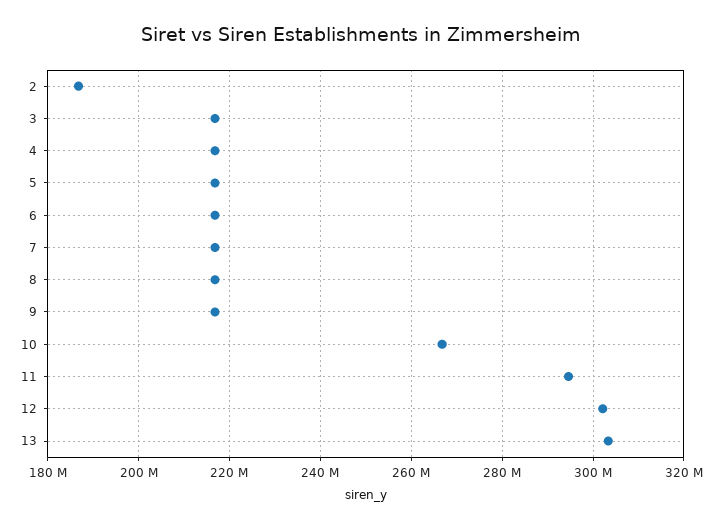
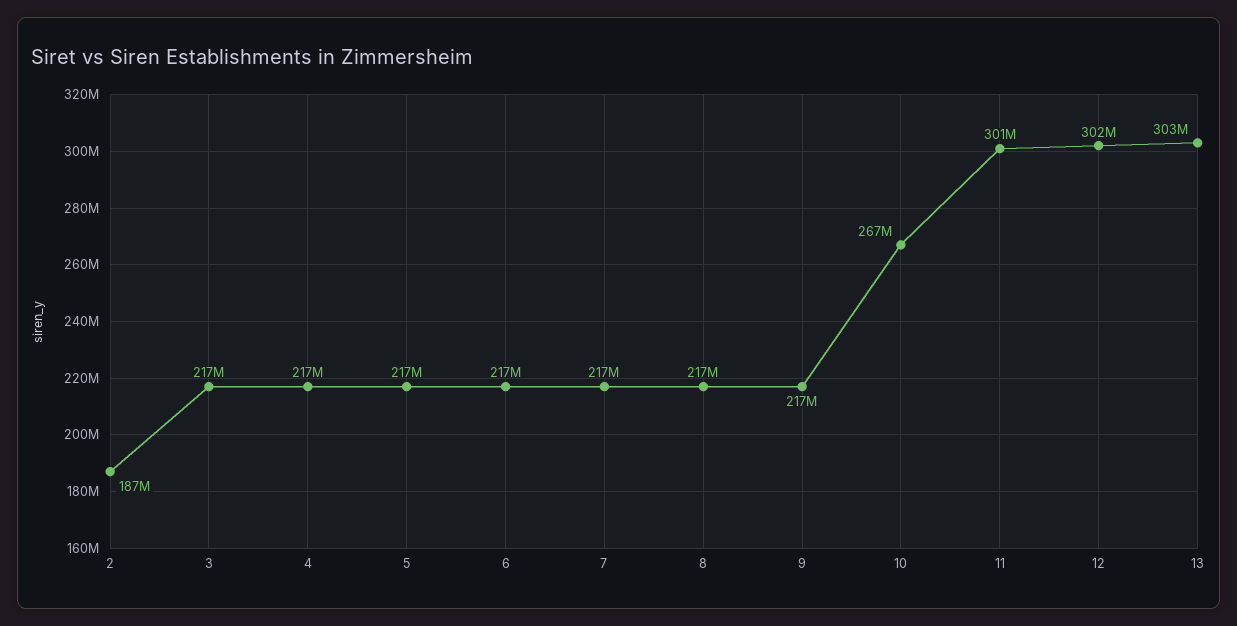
  {
    "2": 187000000,
    "3": 217000000,
    "4": 217000000,
    "5": 217000000,
    "6": 217000000,
    "7": 217000000,
    "8": 217000000,
    "9": 217000000,
    "10": 267000000,
-   "11": 294000000,
+   "11": 301000000,
    "12": 302000000,
    "13": 303000000
  }

